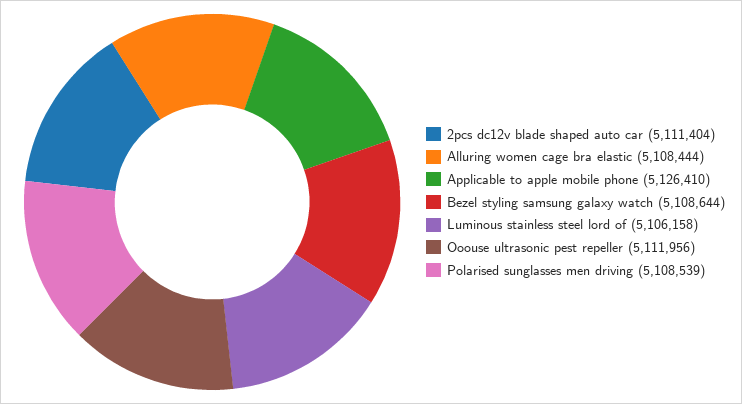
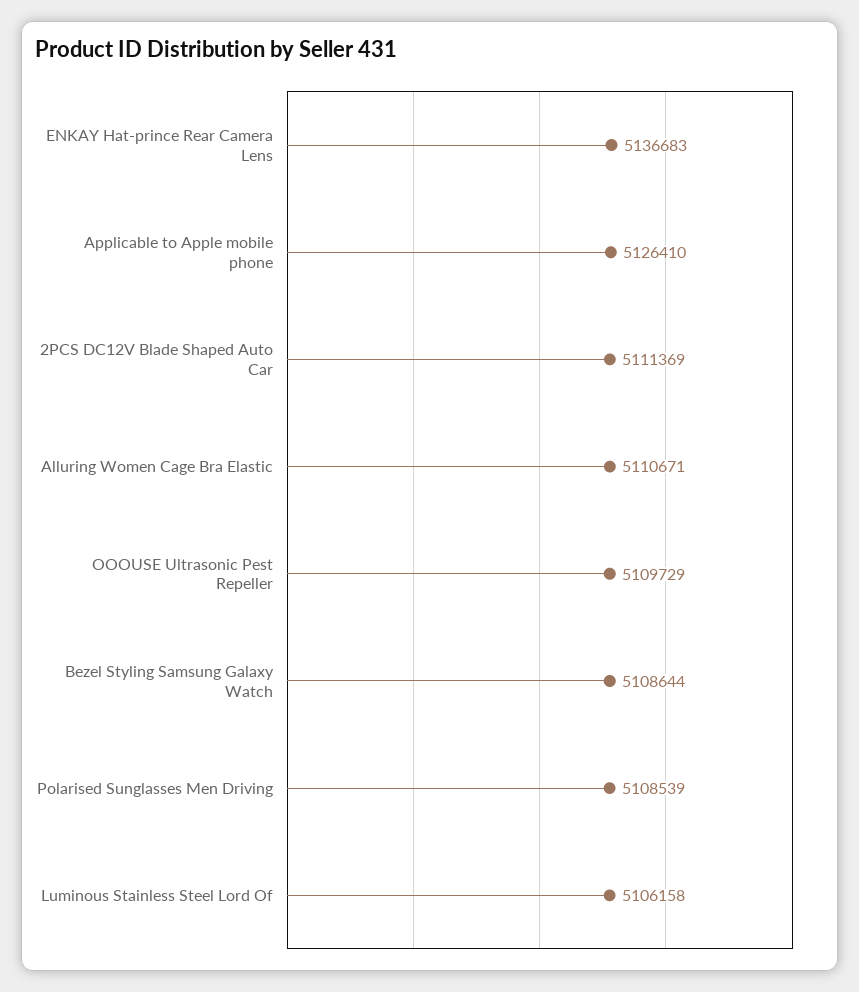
  {
-   "2pcs dc12v blade shaped auto car": 5111404,
+   "2pcs dc12v blade shaped auto car": 5111369,
-   "Alluring women cage bra elastic": 5108444,
+   "Alluring women cage bra elastic": 5110671,
    "Applicable to apple mobile phone": 5126410,
    "Bezel styling samsung galaxy watch": 5108644,
    "Luminous stainless steel lord of": 5106158,
-   "Ooouse ultrasonic pest repeller": 5111956,
+   "Ooouse ultrasonic pest repeller": 5109729,
-   "Polarised sunglasses men driving": 5108539
+   "Polarised sunglasses men driving": 5108539,
+   "ENKAY Hat-prince Rear Camera Lens": 5136683
  }

